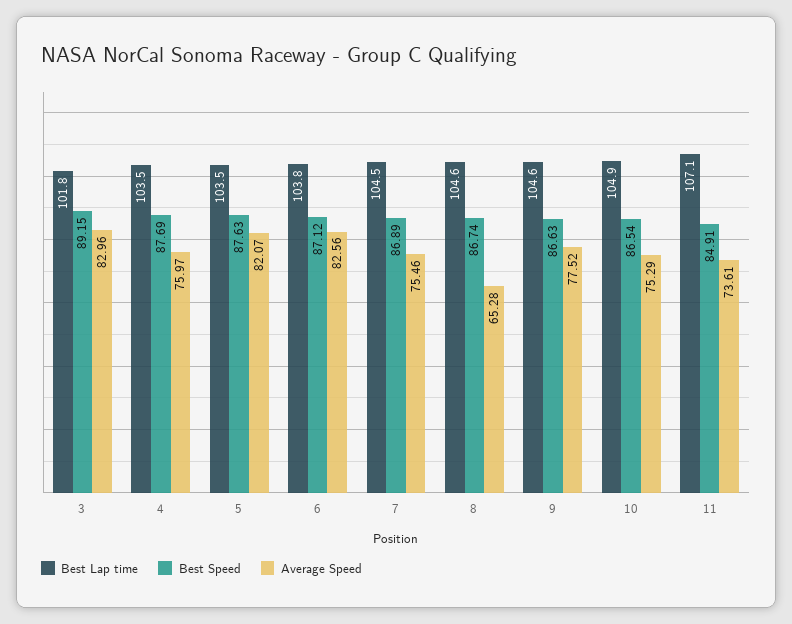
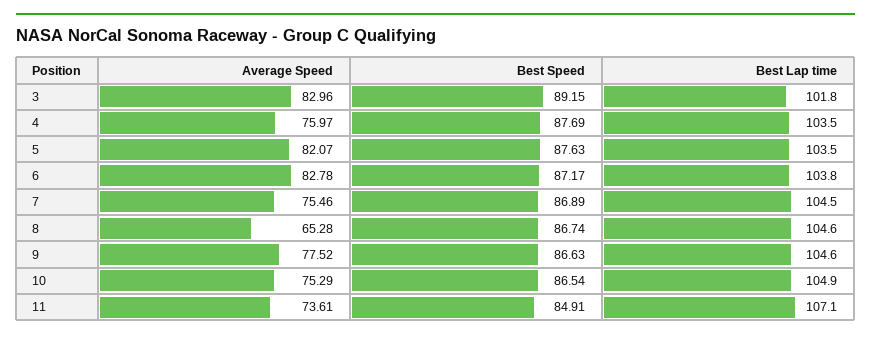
  {
    "Best Lap time": {
      "3": 101.8,
      "4": 103.5,
      "5": 103.5,
      "6": 103.8,
      "7": 104.5,
      "8": 104.6,
      "9": 104.6,
      "10": 104.9,
      "11": 107.1
    },
    "Best Speed": {
      "3": 89.15,
      "4": 87.69,
      "5": 87.63,
-     "6": 87.12,
+     "6": 87.17,
      "7": 86.89,
      "8": 86.74,
      "9": 86.63,
      "10": 86.54,
      "11": 84.91
    },
    "Average Speed": {
      "3": 82.96,
      "4": 75.97,
      "5": 82.07,
-     "6": 82.56,
+     "6": 82.78,
      "7": 75.46,
      "8": 65.28,
      "9": 77.52,
      "10": 75.29,
      "11": 73.61
    }
  }

